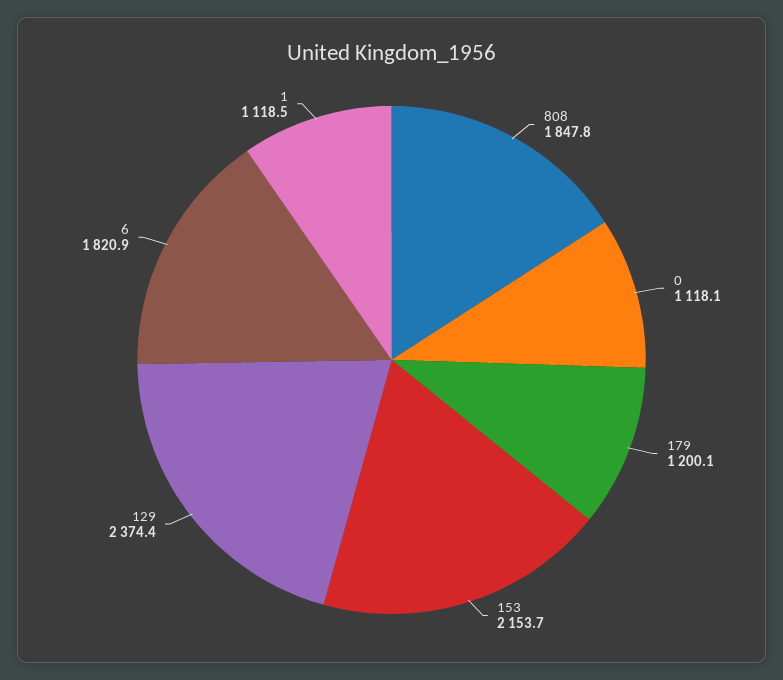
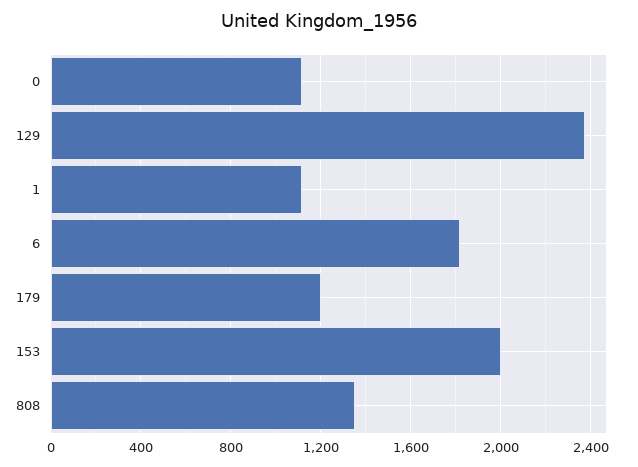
  {
-   "808": 1847.8,
+   "808": 1350,
    "0": 1118.1,
    "179": 1200.1,
-   "153": 2153.7,
+   "153": 2000,
    "129": 2374.4,
    "6": 1820.9,
    "1": 1118.5
  }

